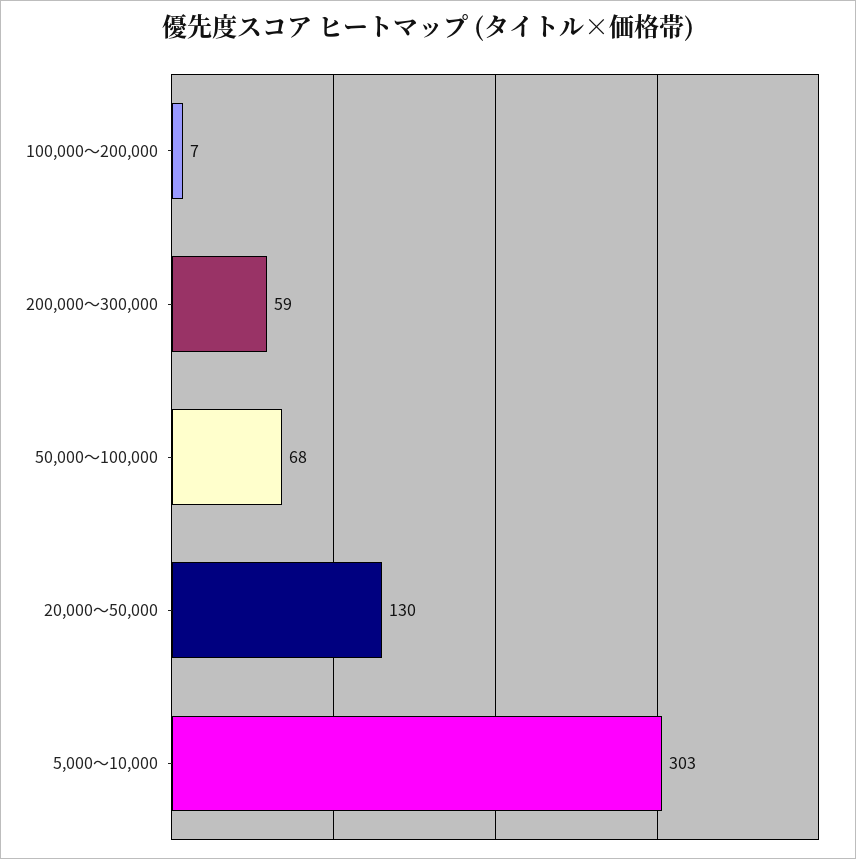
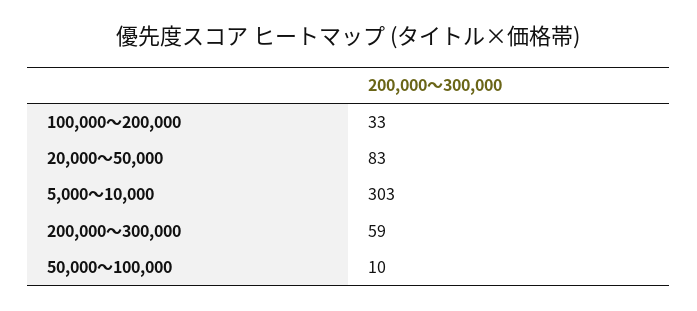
  {
-   "100,000〜200,000": 7,
+   "100,000〜200,000": 33,
    "200,000〜300,000": 59,
-   "50,000〜100,000": 68,
+   "50,000〜100,000": 10,
-   "20,000〜50,000": 130,
+   "20,000〜50,000": 83,
    "5,000〜10,000": 303
  }

